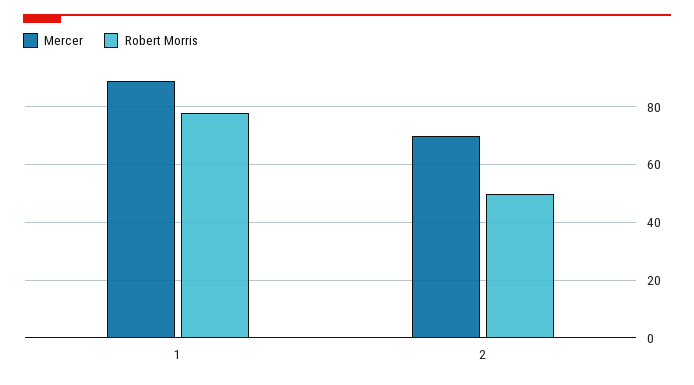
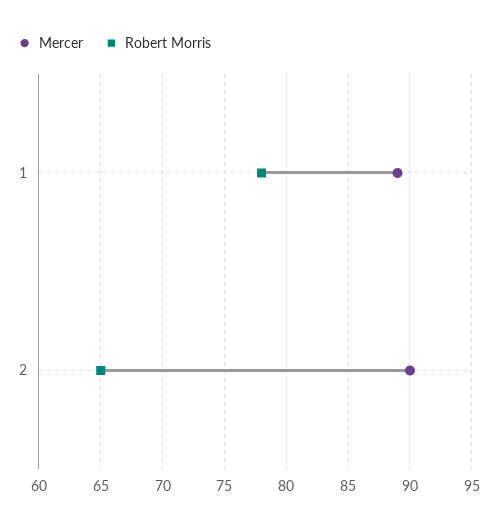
  {
    "Mercer": {
      "1": 89,
-     "2": 70
+     "2": 90
    },
    "Robert Morris": {
      "1": 78,
-     "2": 50
+     "2": 65
    }
  }

